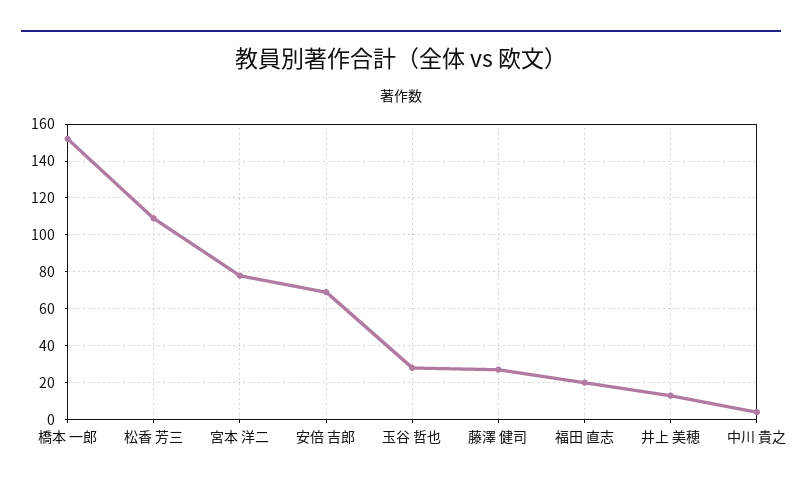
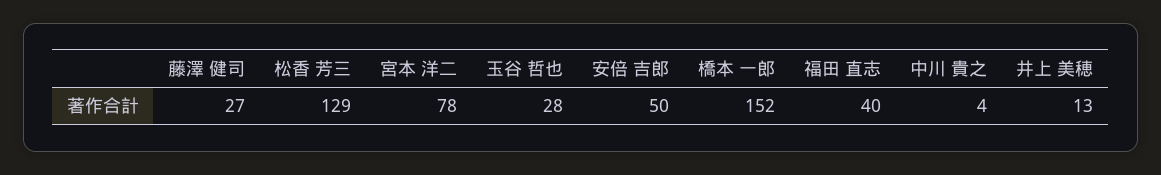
  {
    "橋本 一郎": 152,
-   "松香 芳三": 110,
+   "松香 芳三": 129,
    "宮本 洋二": 78,
-   "安倍 吉郎": 70,
+   "安倍 吉郎": 50,
    "玉谷 哲也": 28,
    "藤澤 健司": 27,
-   "福田 直志": 20,
+   "福田 直志": 40,
    "井上 美穂": 13,
    "中川 貴之": 4
  }

